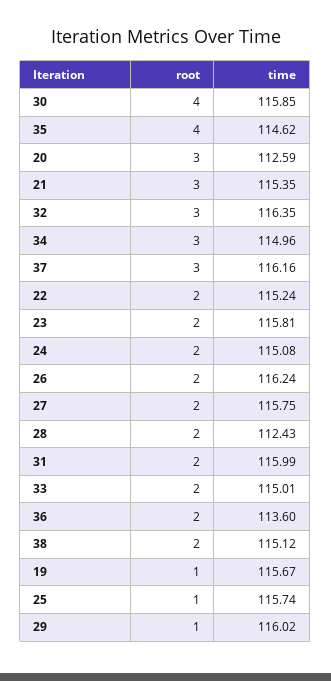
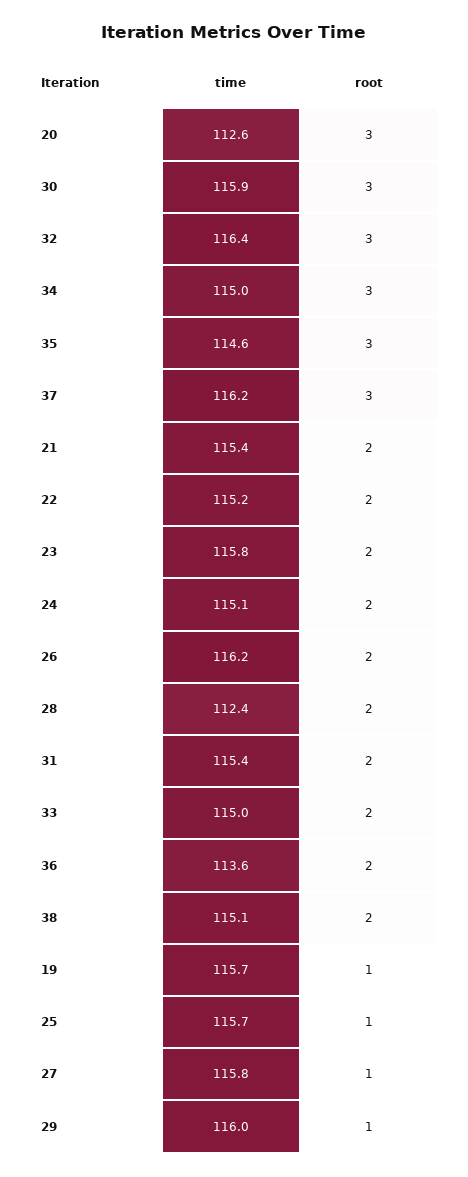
  {
    "root": {
-     "30": 4,
+     "30": 3,
-     "35": 4,
+     "35": 3,
      "20": 3,
-     "21": 3,
+     "21": 2,
      "32": 3,
      "34": 3,
      "37": 3,
      "22": 2,
      "23": 2,
      "24": 2,
      "26": 2,
-     "27": 2,
+     "27": 1,
      "28": 2,
      "31": 2,
      "33": 2,
      "36": 2,
      "38": 2,
      "19": 1,
      "25": 1,
      "29": 1
    },
    "time": {
      "30": 115.85,
      "35": 114.62,
      "20": 112.59,
      "21": 115.35,
      "32": 116.35,
      "34": 114.96,
      "37": 116.16,
      "22": 115.24,
      "23": 115.81,
      "24": 115.08,
      "26": 116.24,
      "27": 115.75,
      "28": 112.43,
-     "31": 115.99,
+     "31": 115.4,
      "33": 115.01,
      "36": 113.6,
      "38": 115.12,
      "19": 115.67,
      "25": 115.74,
      "29": 116.02
    }
  }

